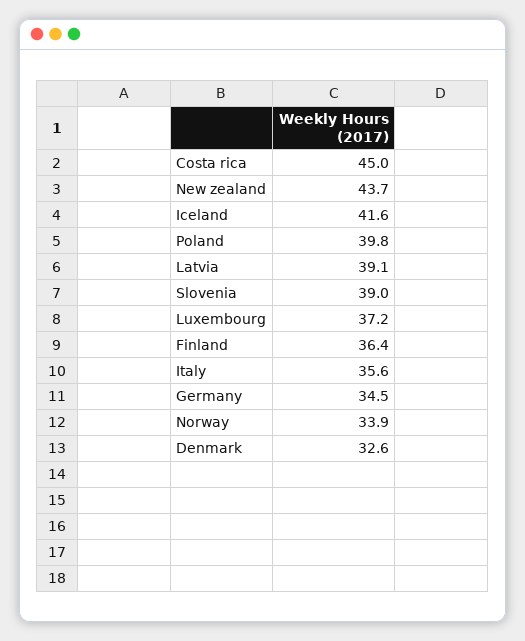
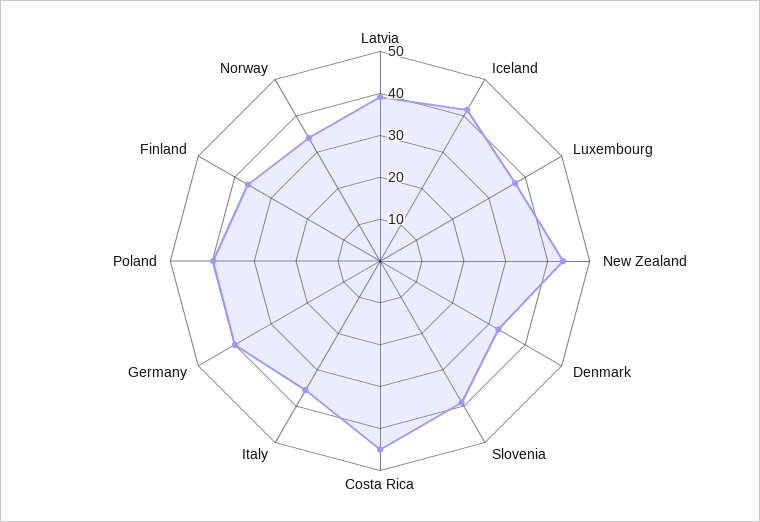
  {
    "Costa rica": 45,
    "New zealand": 43.7,
    "Iceland": 41.6,
    "Poland": 39.8,
    "Latvia": 39.1,
    "Slovenia": 39,
    "Luxembourg": 37.2,
    "Finland": 36.4,
    "Italy": 35.6,
-   "Germany": 34.5,
+   "Germany": 40,
    "Norway": 33.9,
    "Denmark": 32.6
  }

